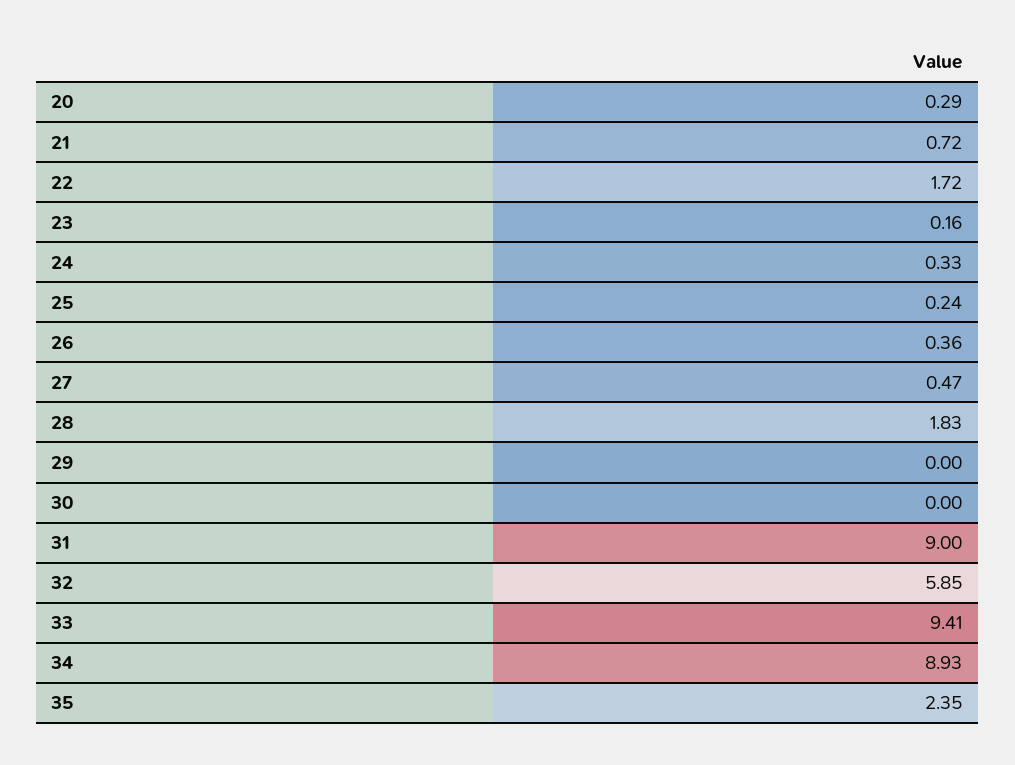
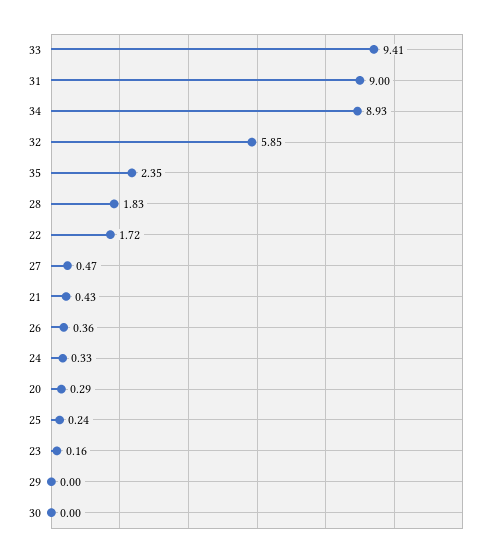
  {
    "20": 0.29,
-   "21": 0.72,
+   "21": 0.43,
    "22": 1.72,
    "23": 0.16,
    "24": 0.33,
    "25": 0.24,
    "26": 0.36,
    "27": 0.47,
    "28": 1.83,
    "29": 0,
    "30": 0,
    "31": 9,
    "32": 5.85,
    "33": 9.41,
    "34": 8.93,
    "35": 2.35
  }

